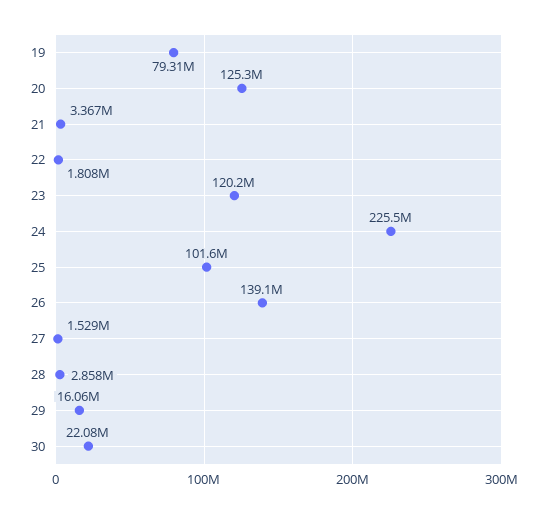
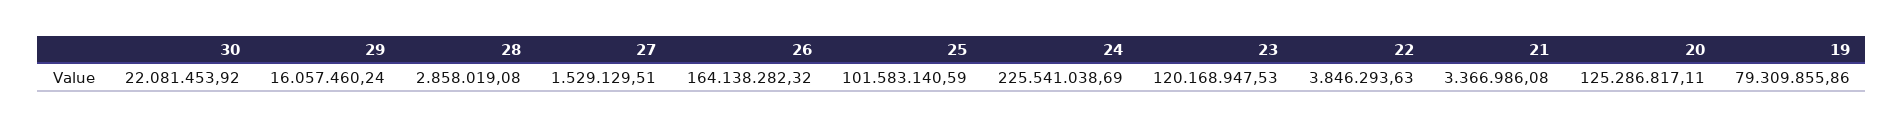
  {
    "19": 79309855.86,
    "20": 125286817.11,
    "21": 3366986.08,
-   "22": 1808000,
+   "22": 3846293.63,
    "23": 120168947.53,
    "24": 225541038.69,
    "25": 101583140.59,
-   "26": 139100000,
+   "26": 164138282.32,
    "27": 1529129.51,
    "28": 2858019.08,
    "29": 16057460.24,
    "30": 22081453.92
  }

